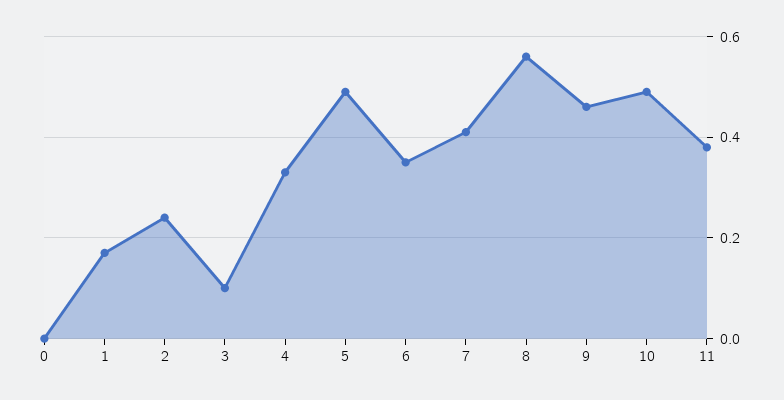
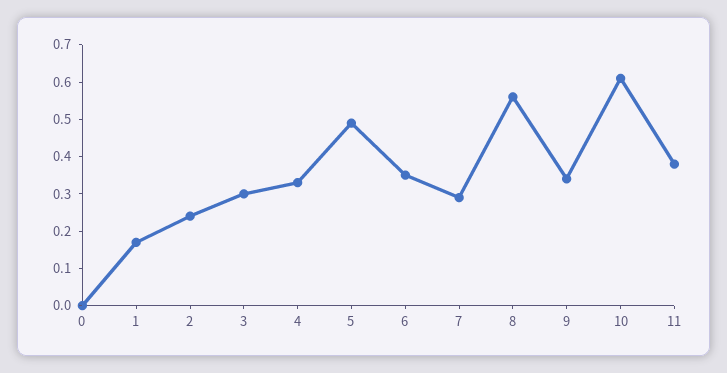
  {
    "0": 0,
    "1": 0.15,
    "2": 0.25,
-   "3": 0.1,
+   "3": 0.3,
    "4": 0.35,
    "5": 0.5,
    "6": 0.35,
-   "7": 0.4,
+   "7": 0.3,
    "8": 0.55,
-   "9": 0.45,
+   "9": 0.35,
-   "10": 0.5,
+   "10": 0.6,
    "11": 0.4
  }

